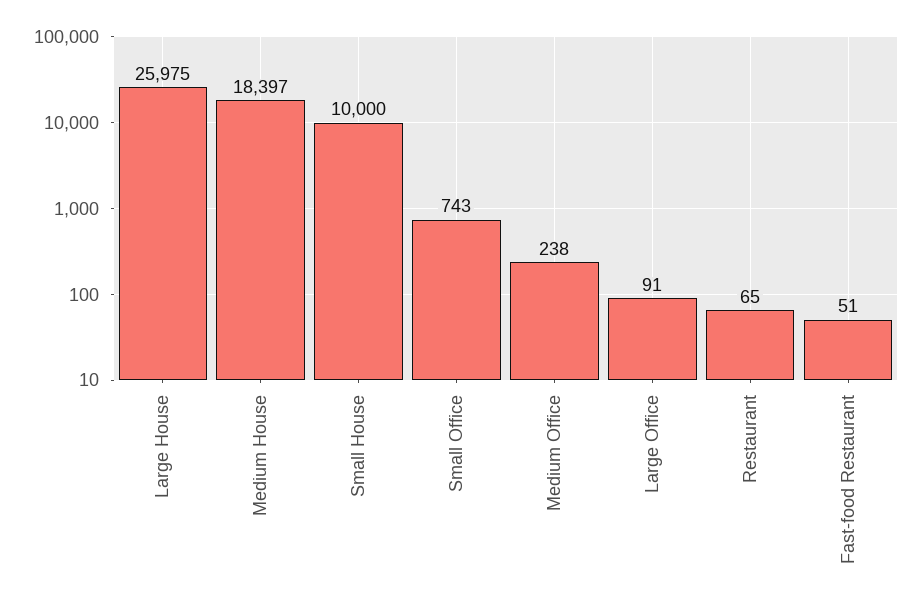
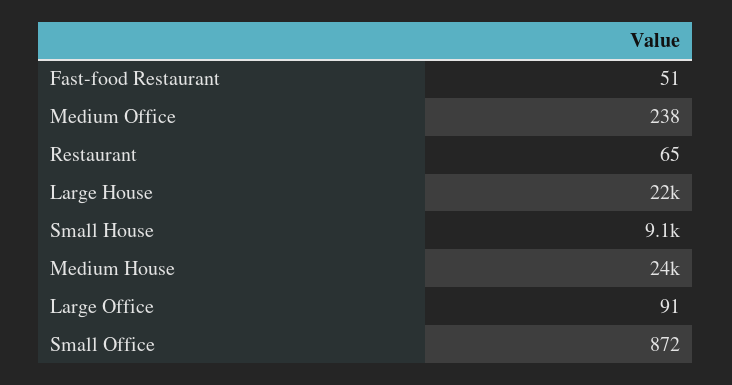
  {
-   "Large House": 25975,
+   "Large House": 22000,
-   "Medium House": 18397,
+   "Medium House": 24000,
-   "Small House": 10000,
+   "Small House": 9100,
-   "Small Office": 743,
+   "Small Office": 872,
    "Medium Office": 238,
    "Large Office": 91,
    "Restaurant": 65,
    "Fast-food Restaurant": 51
  }

